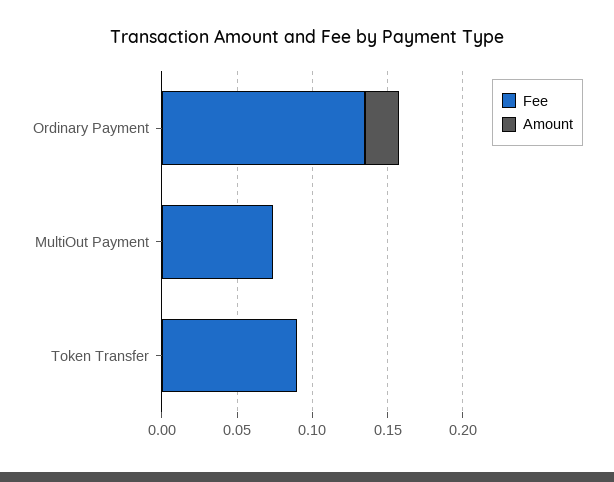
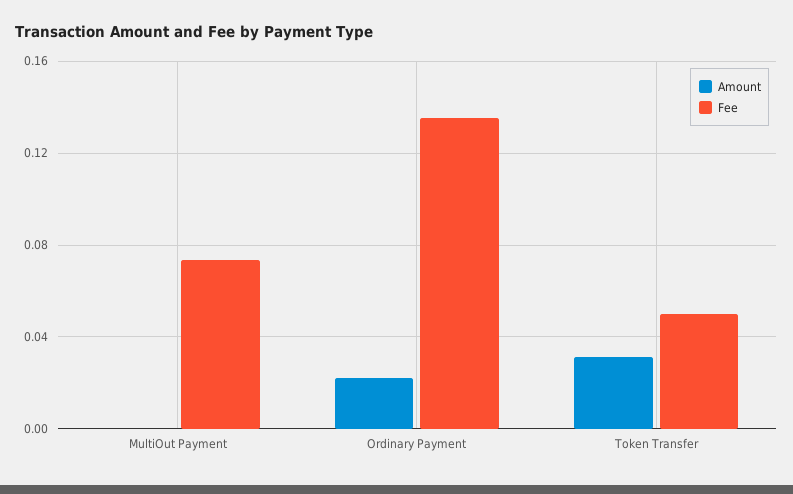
  {
    "Fee": {
      "Ordinary Payment": 0.135,
      "MultiOut Payment": 0.075,
-     "Token Transfer": 0.09
+     "Token Transfer": 0.05
    },
    "Amount": {
      "Ordinary Payment": 0.02,
      "MultiOut Payment": 0,
-     "Token Transfer": 0
+     "Token Transfer": 0.03
    }
  }

